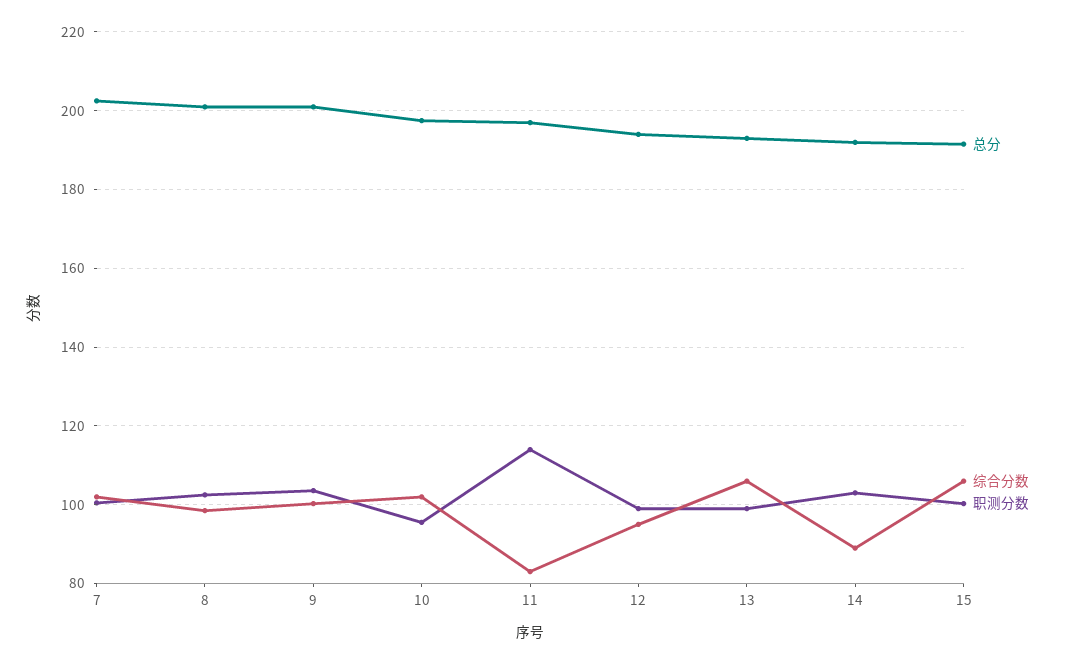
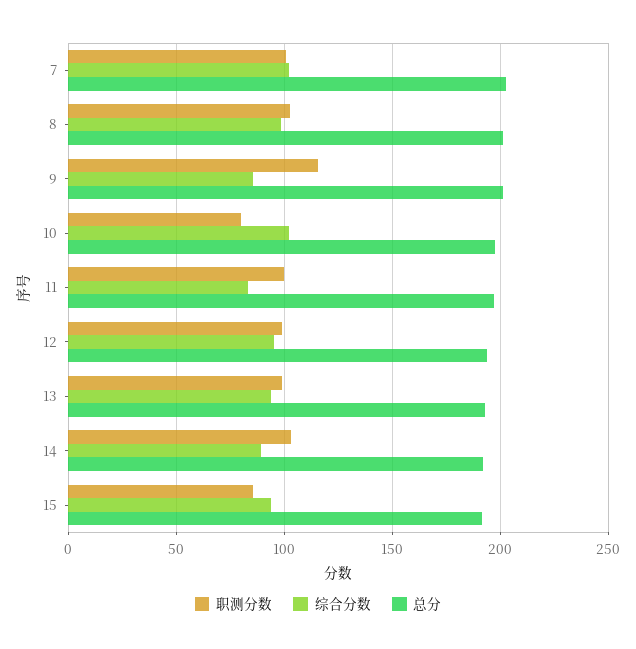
  {
    "总分": {
      "7": 202,
      "8": 202,
      "9": 202,
      "10": 198,
      "11": 198,
      "12": 194,
      "13": 194,
      "14": 192,
      "15": 192
    },
    "综合分数": {
      "7": 102,
      "8": 98,
-     "9": 100,
+     "9": 85,
      "10": 102,
      "11": 84,
      "12": 96,
-     "13": 106,
+     "13": 95,
      "14": 90,
-     "15": 106
+     "15": 95
    },
    "职测分数": {
      "7": 100,
      "8": 102,
-     "9": 104,
+     "9": 115,
-     "10": 96,
+     "10": 80,
-     "11": 114,
+     "11": 100,
      "12": 100,
      "13": 100,
      "14": 104,
-     "15": 100
+     "15": 85
    }
  }

